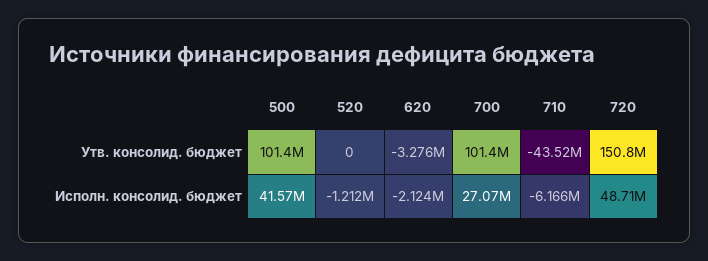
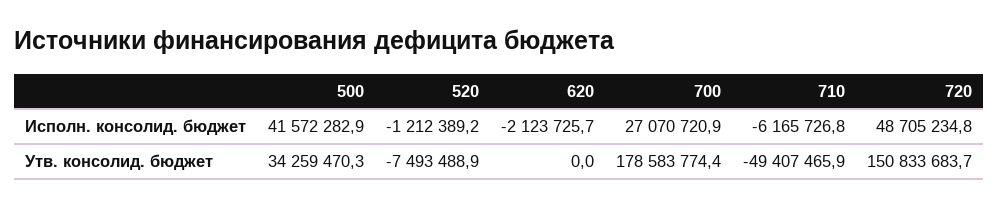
  {
    "500": {
-     "Утв. консолид. бюджет": 101400000,
+     "Утв. консолид. бюджет": 34259470.3,
      "Исполн. консолид. бюджет": 41572282.9
    },
    "520": {
-     "Утв. консолид. бюджет": 0,
+     "Утв. консолид. бюджет": -7493488.9,
      "Исполн. консолид. бюджет": -1212389.2
    },
    "620": {
-     "Утв. консолид. бюджет": -3276000,
+     "Утв. консолид. бюджет": 0,
      "Исполн. консолид. бюджет": -2123725.7
    },
    "700": {
-     "Утв. консолид. бюджет": 101400000,
+     "Утв. консолид. бюджет": 178583774.4,
      "Исполн. консолид. бюджет": 27070720.9
    },
    "710": {
-     "Утв. консолид. бюджет": -43520000,
+     "Утв. консолид. бюджет": -49407465.9,
      "Исполн. консолид. бюджет": -6165726.8
    },
    "720": {
      "Утв. консолид. бюджет": 150833683.7,
      "Исполн. консолид. бюджет": 48705234.8
    }
  }

